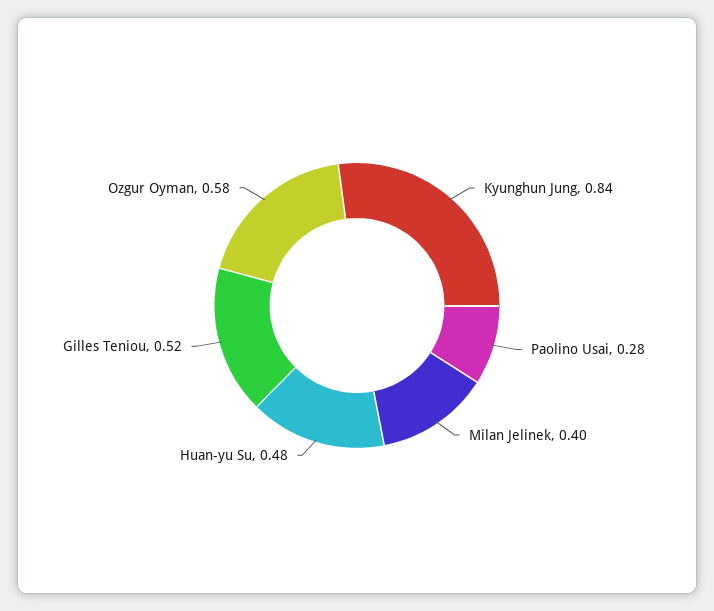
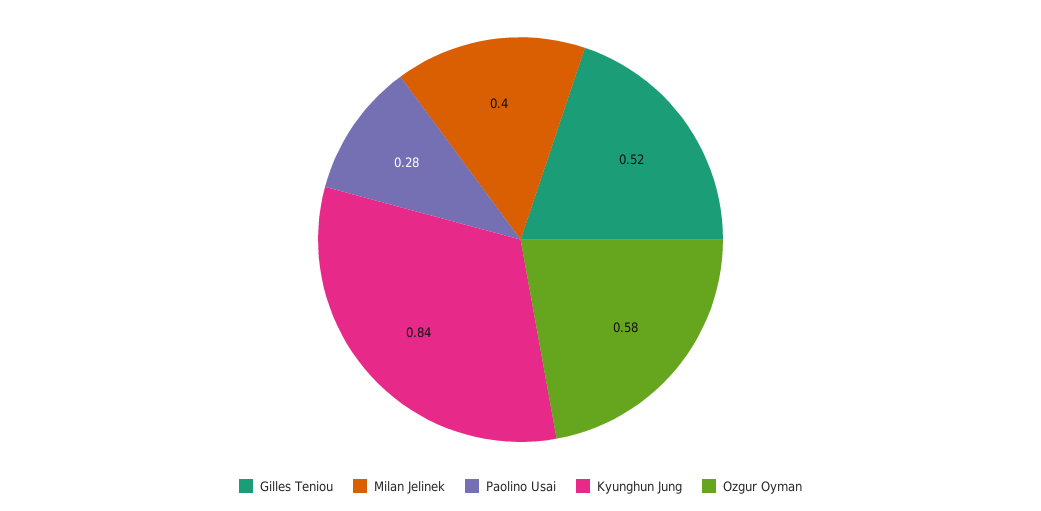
  {
    "Kyunghun Jung": 0.84,
    "Paolino Usai": 0.28,
    "Milan Jelinek": 0.4,
-   "Huan-yu Su": 0.48,
    "Gilles Teniou": 0.52,
    "Ozgur Oyman": 0.58
  }

